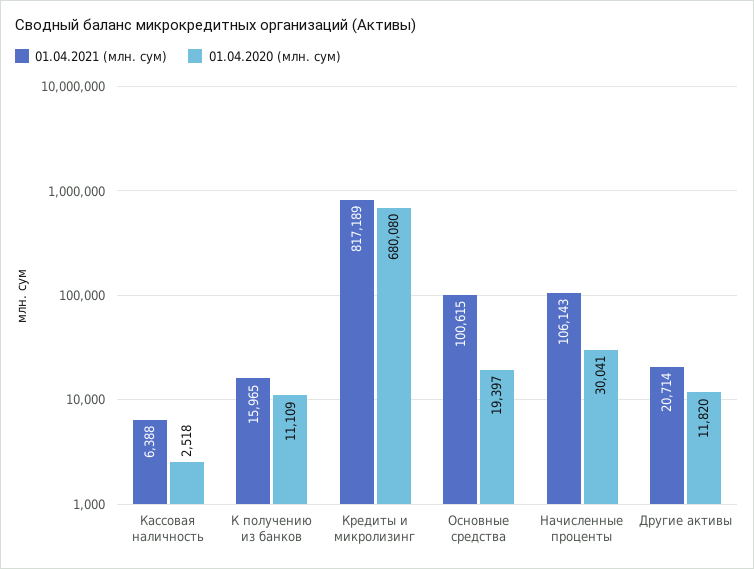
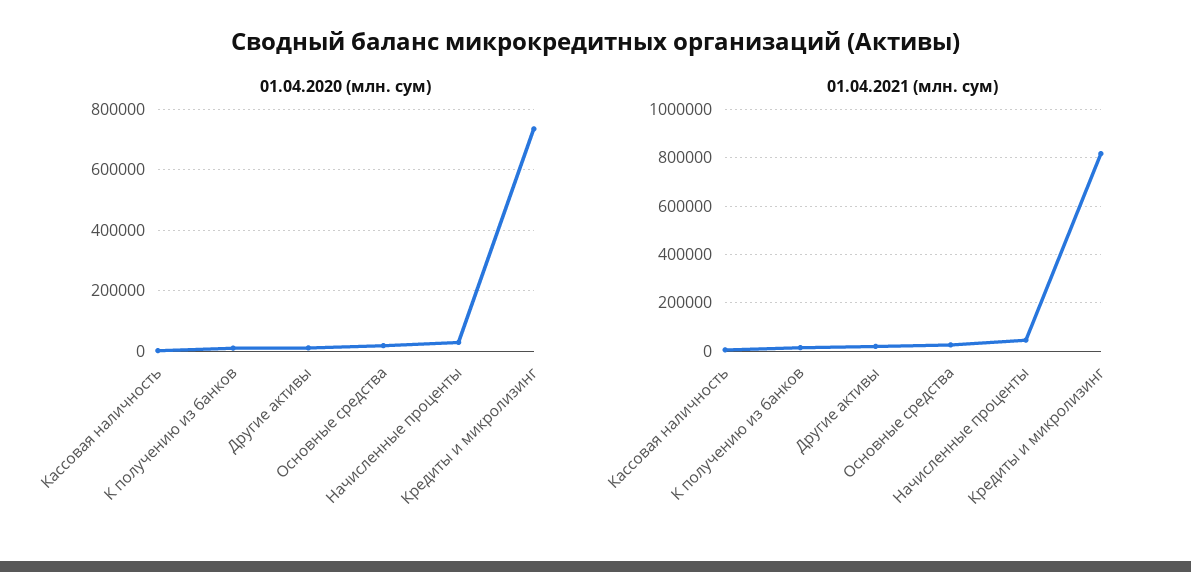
  {
    "01.04.2021 (млн. сум)": {
      "Кассовая наличность": 6388,
      "К получению из банков": 15965,
      "Кредиты и микролизинг": 817189,
-     "Основные средства": 100615,
+     "Основные средства": 25000,
-     "Начисленные проценты": 106143,
+     "Начисленные проценты": 50000,
      "Другие активы": 20714
    },
    "01.04.2020 (млн. сум)": {
      "Кассовая наличность": 2518,
      "К получению из банков": 11109,
-     "Кредиты и микролизинг": 680080,
+     "Кредиты и микролизинг": 740000,
      "Основные средства": 19397,
      "Начисленные проценты": 30041,
      "Другие активы": 11820
    }
  }

